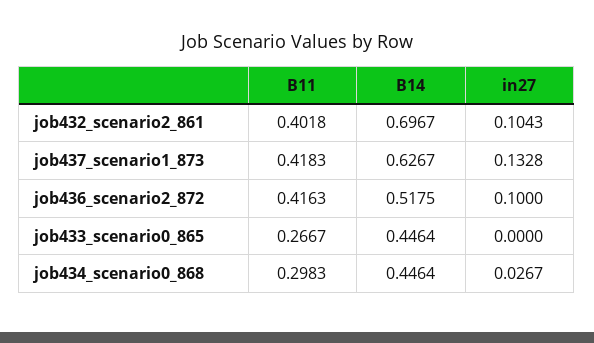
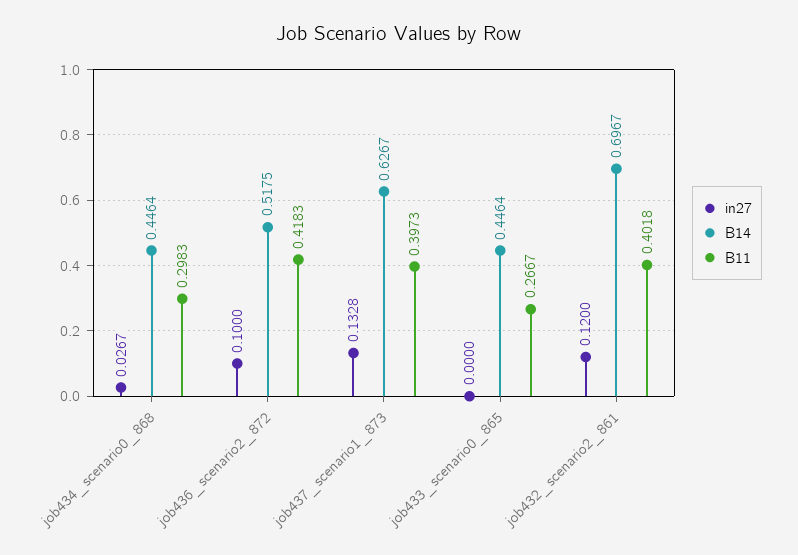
  {
    "B11": {
      "job432_scenario2_861": 0.4018,
-     "job437_scenario1_873": 0.4183,
+     "job437_scenario1_873": 0.3973,
-     "job436_scenario2_872": 0.4163,
+     "job436_scenario2_872": 0.4183,
      "job433_scenario0_865": 0.2667,
      "job434_scenario0_868": 0.2983
    },
    "B14": {
      "job432_scenario2_861": 0.6967,
      "job437_scenario1_873": 0.6267,
      "job436_scenario2_872": 0.5175,
      "job433_scenario0_865": 0.4464,
      "job434_scenario0_868": 0.4464
    },
    "in27": {
-     "job432_scenario2_861": 0.1043,
+     "job432_scenario2_861": 0.12,
      "job437_scenario1_873": 0.1328,
      "job436_scenario2_872": 0.1,
      "job433_scenario0_865": 0,
      "job434_scenario0_868": 0.0267
    }
  }

